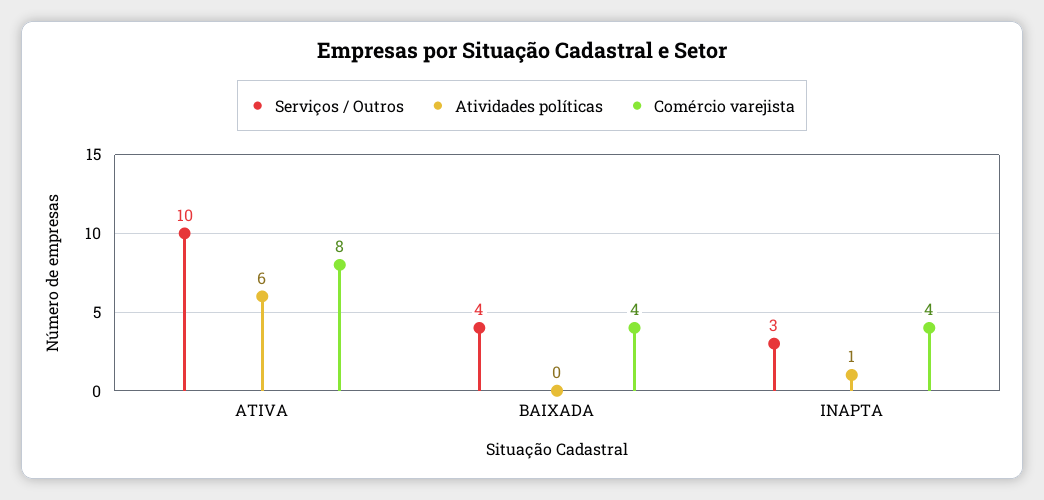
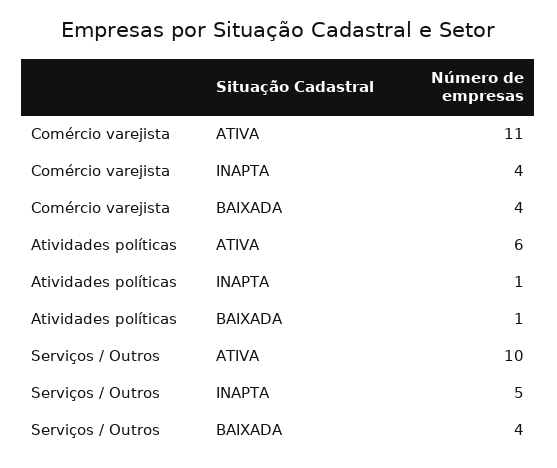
  {
    "Serviços / Outros": {
      "ATIVA": 10,
      "BAIXADA": 4,
-     "INAPTA": 3
+     "INAPTA": 5
    },
    "Atividades políticas": {
      "ATIVA": 6,
-     "BAIXADA": 0,
+     "BAIXADA": 1,
      "INAPTA": 1
    },
    "Comércio varejista": {
-     "ATIVA": 8,
+     "ATIVA": 11,
      "BAIXADA": 4,
      "INAPTA": 4
    }
  }

